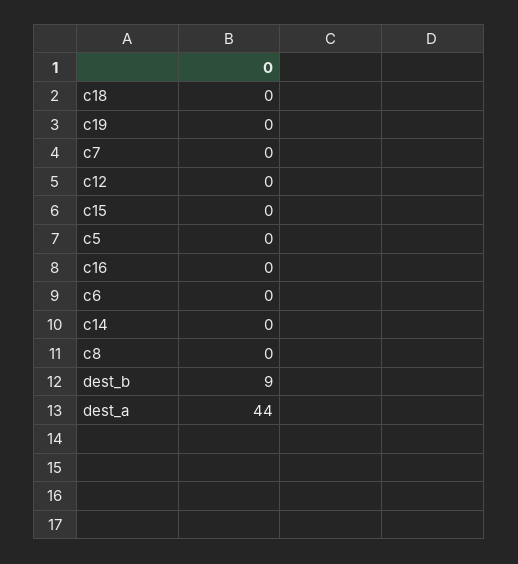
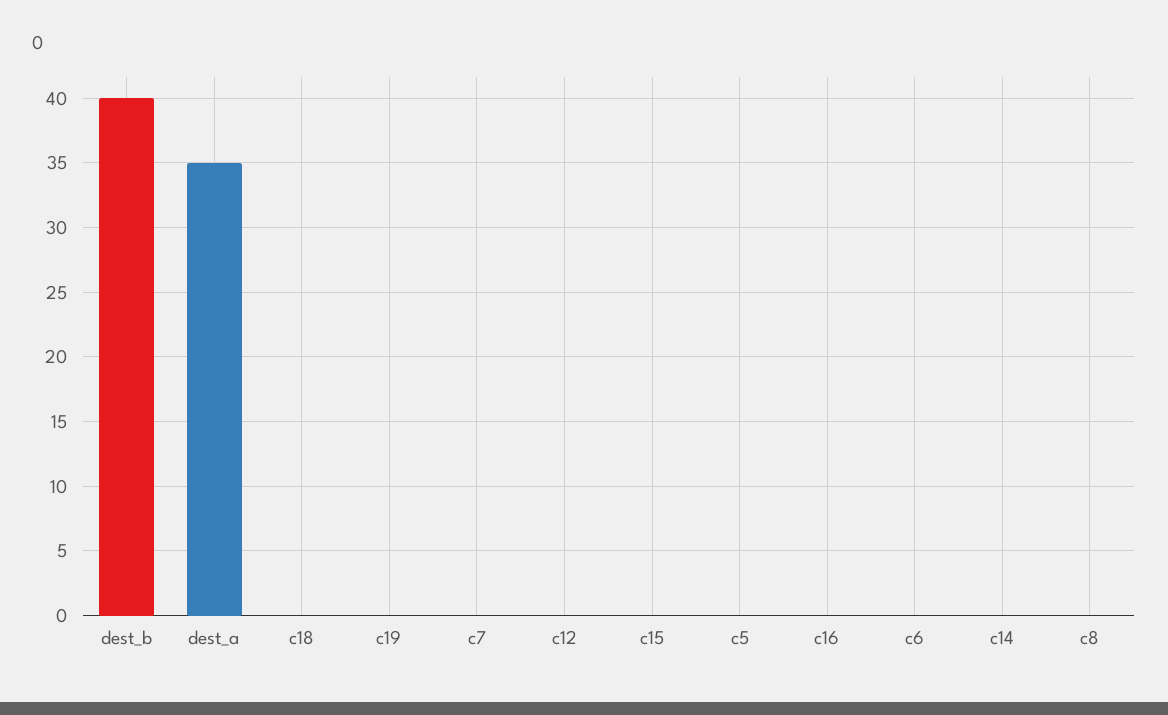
  {
    "c18": 0,
    "c19": 0,
    "c7": 0,
    "c12": 0,
    "c15": 0,
    "c5": 0,
    "c16": 0,
    "c6": 0,
    "c14": 0,
    "c8": 0,
-   "dest_b": 9,
+   "dest_b": 40,
-   "dest_a": 44
+   "dest_a": 35
  }

